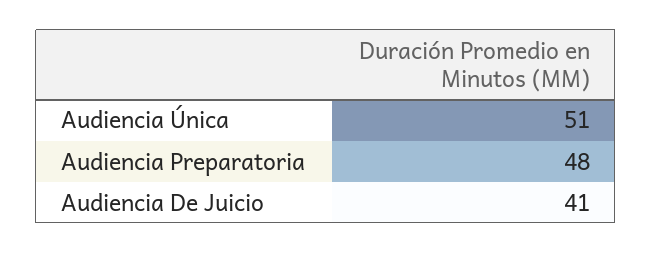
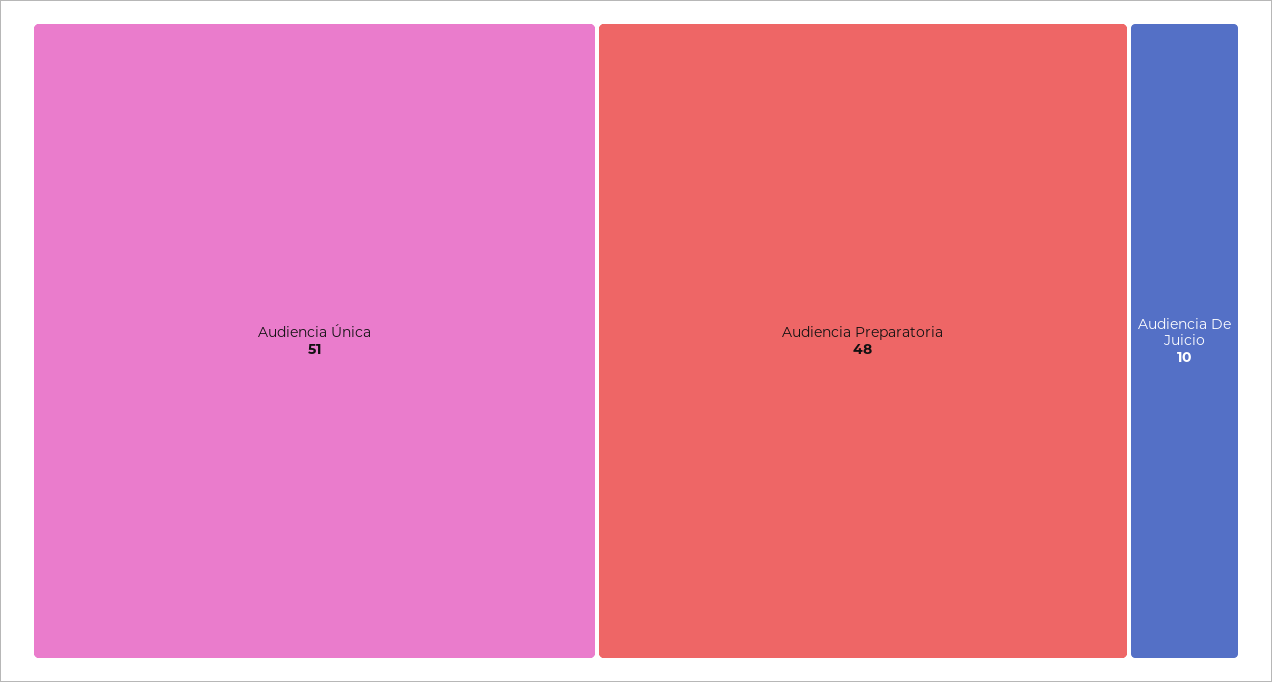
  {
    "Audiencia Única": 51,
    "Audiencia Preparatoria": 48,
-   "Audiencia De Juicio": 41
+   "Audiencia De Juicio": 10
  }

